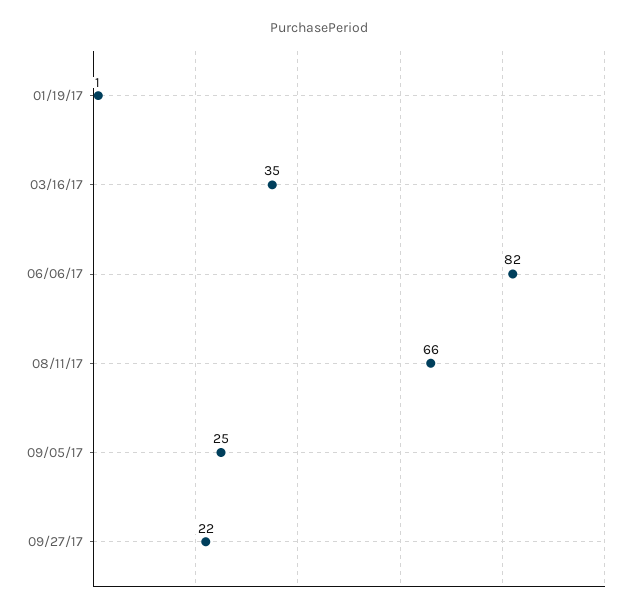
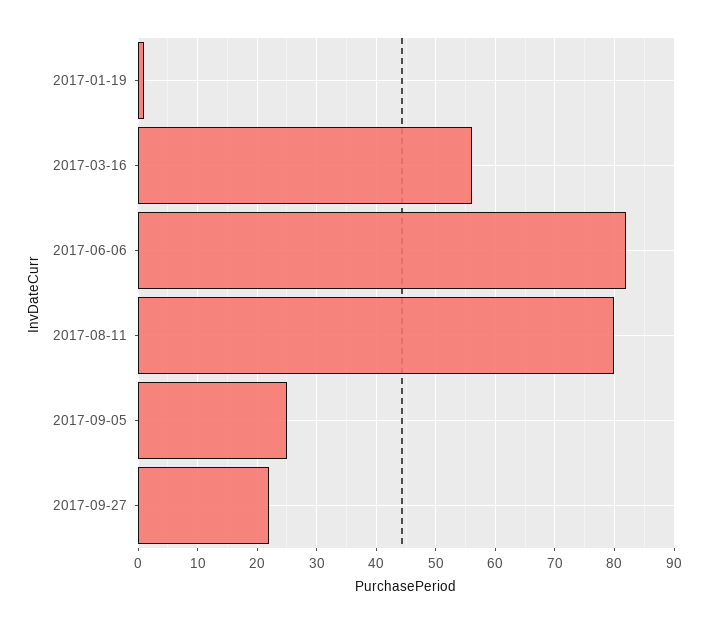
  {
    "01/19/17": 1,
-   "03/16/17": 35,
+   "03/16/17": 55,
    "06/06/17": 82,
-   "08/11/17": 66,
+   "08/11/17": 80,
    "09/05/17": 25,
    "09/27/17": 22
  }

